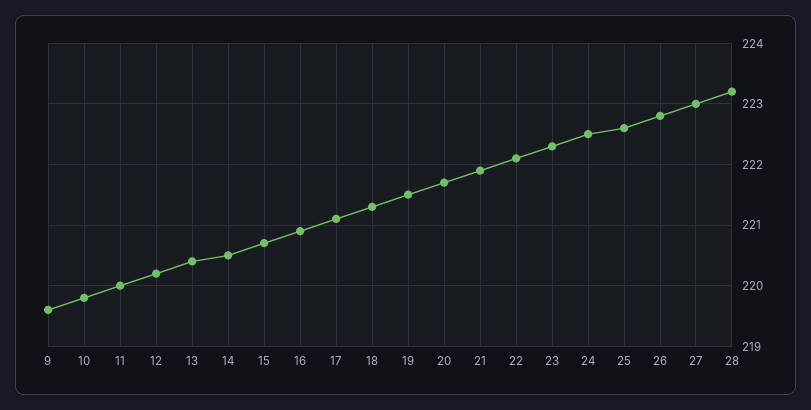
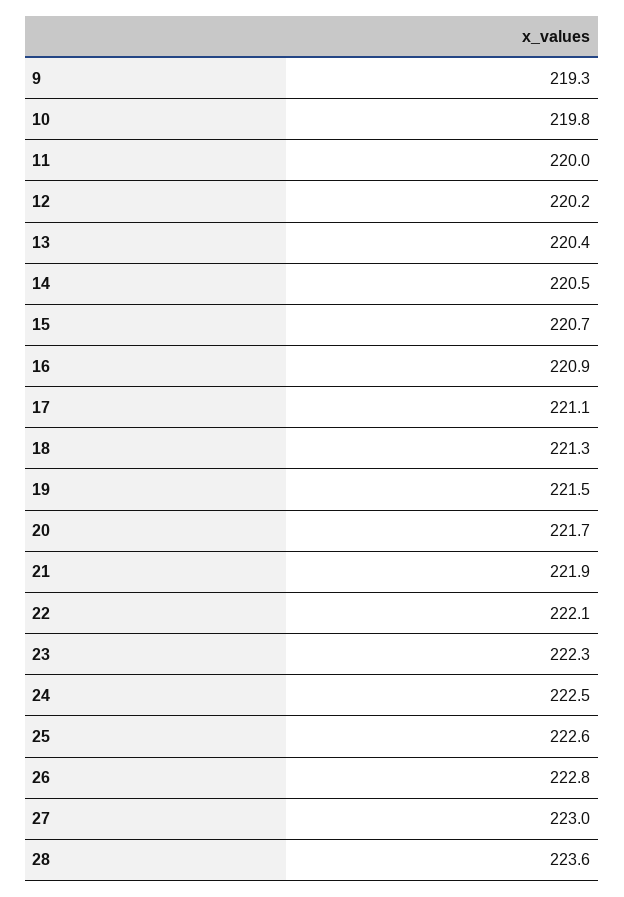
  {
-   "9": 219.6,
+   "9": 219.3,
    "10": 219.8,
    "11": 220,
    "12": 220.2,
    "13": 220.4,
    "14": 220.5,
    "15": 220.7,
    "16": 220.9,
    "17": 221.1,
    "18": 221.3,
    "19": 221.5,
    "20": 221.7,
    "21": 221.9,
    "22": 222.1,
    "23": 222.3,
    "24": 222.5,
    "25": 222.6,
    "26": 222.8,
    "27": 223,
-   "28": 223.2
+   "28": 223.6
  }

